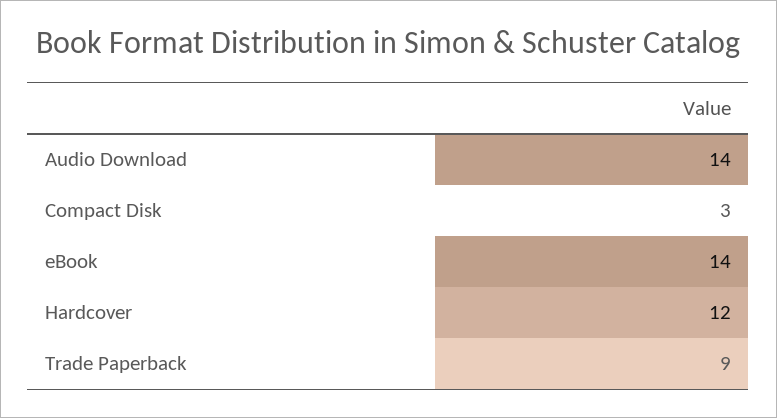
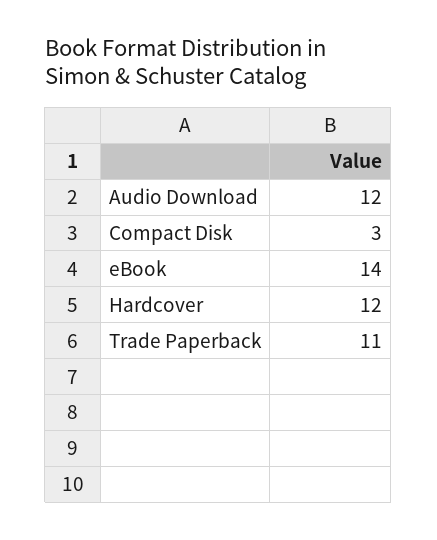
  {
-   "Audio Download": 14,
+   "Audio Download": 12,
    "Compact Disk": 3,
    "eBook": 14,
    "Hardcover": 12,
-   "Trade Paperback": 9
+   "Trade Paperback": 11
  }

